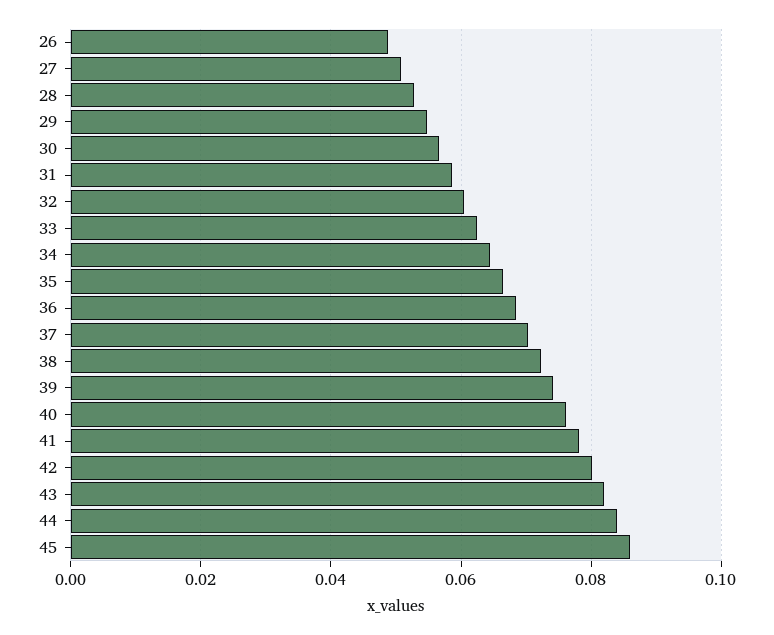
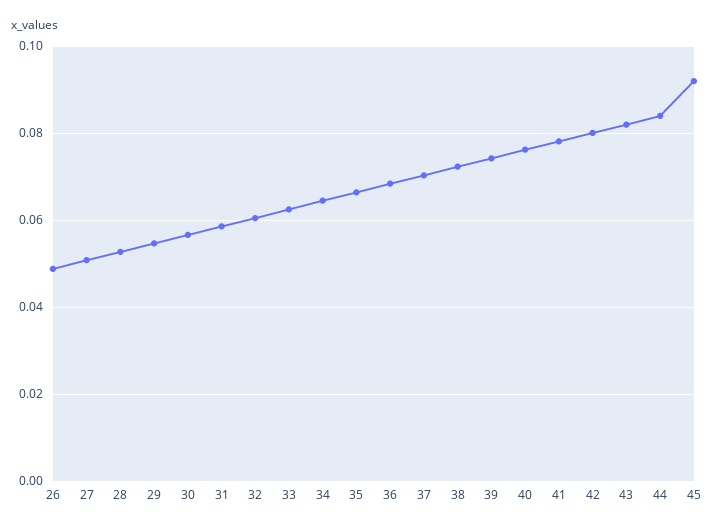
  {
    "26": 0.048,
    "27": 0.05,
    "28": 0.052,
    "29": 0.054,
    "30": 0.056,
    "31": 0.058,
    "32": 0.06,
    "33": 0.062,
    "34": 0.064,
    "35": 0.066,
    "36": 0.068,
    "37": 0.07,
    "38": 0.072,
    "39": 0.074,
    "40": 0.076,
    "41": 0.078,
    "42": 0.08,
    "43": 0.082,
    "44": 0.084,
-   "45": 0.086
+   "45": 0.092
  }

